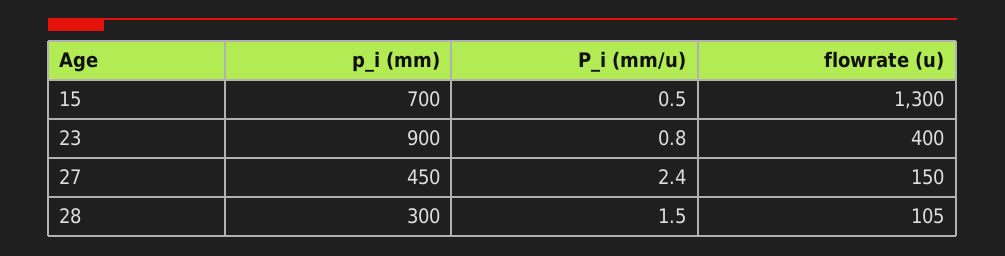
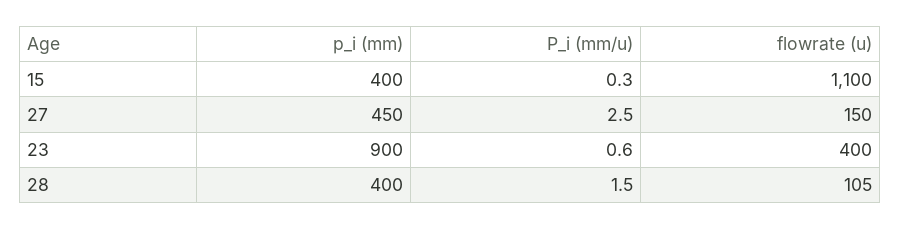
  {
    "p_i (mm)": {
-     "15": 700,
+     "15": 400,
      "23": 900,
      "27": 450,
-     "28": 300
+     "28": 400
    },
    "P_i (mm/u)": {
-     "15": 0.5,
+     "15": 0.3,
-     "23": 0.8,
+     "23": 0.6,
-     "27": 2.4,
+     "27": 2.5,
      "28": 1.5
    },
    "flowrate (u)": {
-     "15": 1300,
+     "15": 1100,
      "23": 400,
      "27": 150,
      "28": 105
    }
  }

